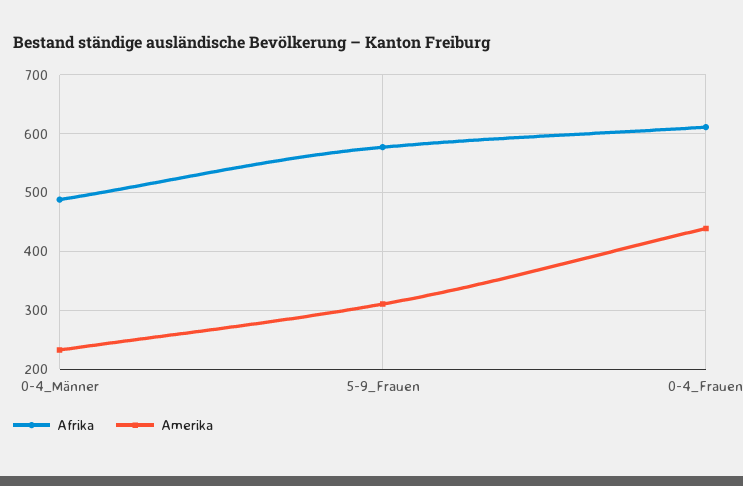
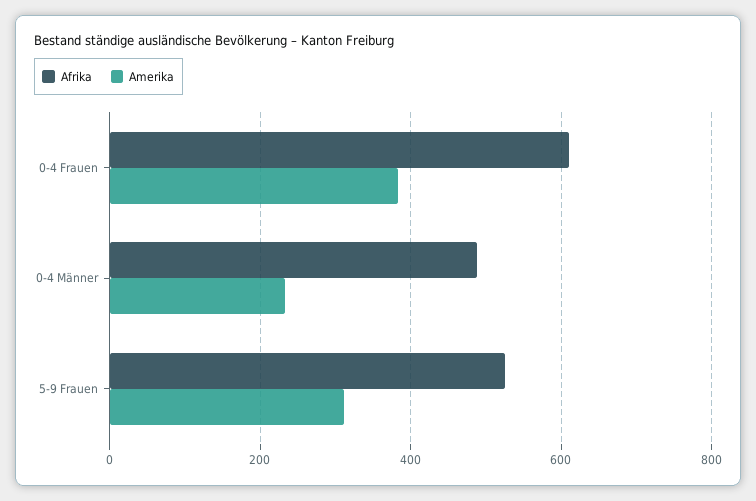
  {
    "Afrika": {
      "0-4_Männer": 480,
-     "5-9_Frauen": 580,
+     "5-9_Frauen": 520,
      "0-4_Frauen": 620
    },
    "Amerika": {
      "0-4_Männer": 240,
      "5-9_Frauen": 320,
-     "0-4_Frauen": 440
+     "0-4_Frauen": 380
    }
  }

